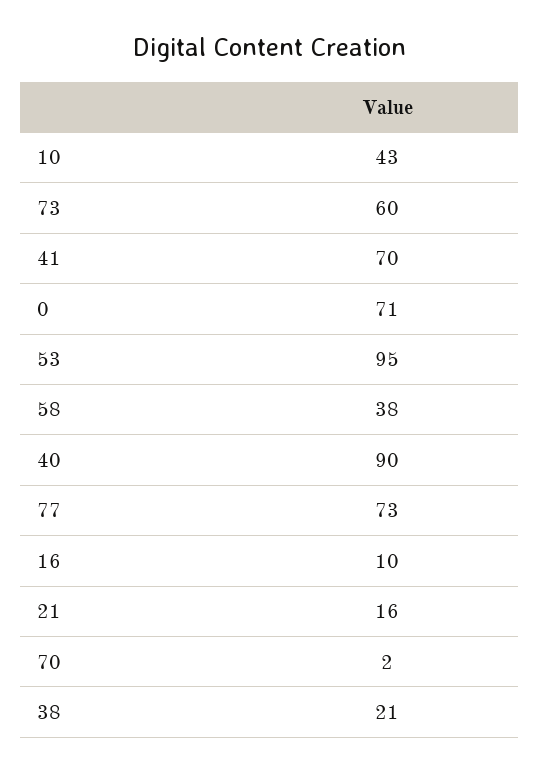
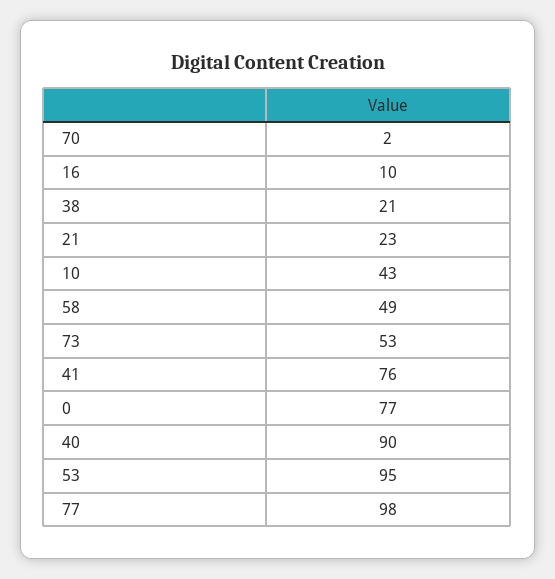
  {
    "10": 43,
-   "73": 60,
+   "73": 53,
-   "41": 70,
+   "41": 76,
-   "0": 71,
+   "0": 77,
    "53": 95,
-   "58": 38,
+   "58": 49,
    "40": 90,
-   "77": 73,
+   "77": 98,
    "16": 10,
-   "21": 16,
+   "21": 23,
    "70": 2,
    "38": 21
  }

